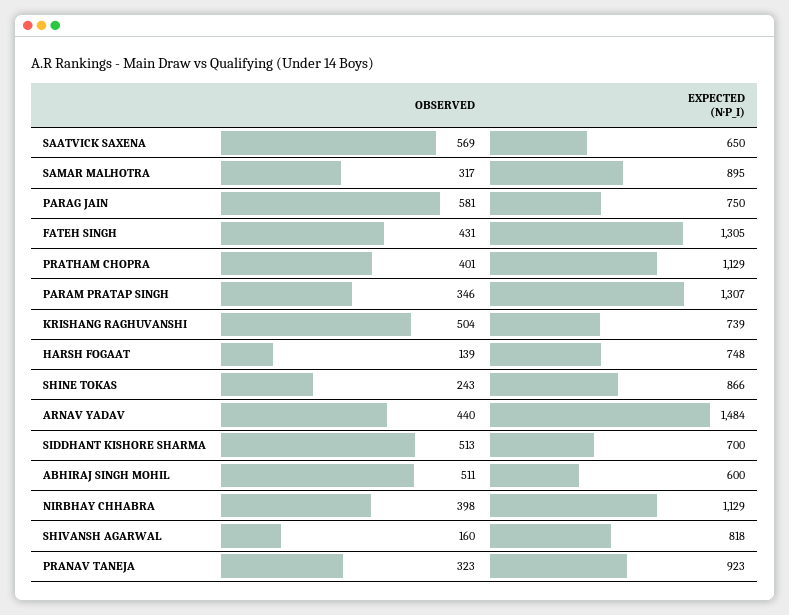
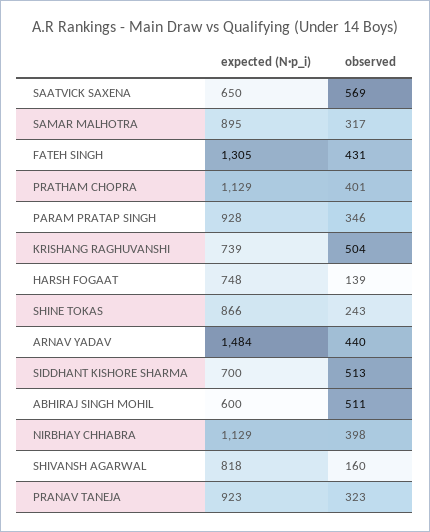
  {
    "OBSERVED": {
      "SAATVICK SAXENA": 569,
      "SAMAR MALHOTRA": 317,
-     "PARAG JAIN": 581,
      "FATEH SINGH": 431,
      "PRATHAM CHOPRA": 401,
      "PARAM PRATAP SINGH": 346,
      "KRISHANG RAGHUVANSHI": 504,
      "HARSH FOGAAT": 139,
      "SHINE TOKAS": 243,
      "ARNAV YADAV": 440,
      "SIDDHANT KISHORE SHARMA": 513,
      "ABHIRAJ SINGH MOHIL": 511,
      "NIRBHAY CHHABRA": 398,
      "SHIVANSH AGARWAL": 160,
      "PRANAV TANEJA": 323
    },
    "EXPECTED (N·P_I)": {
      "SAATVICK SAXENA": 650,
      "SAMAR MALHOTRA": 895,
-     "PARAG JAIN": 750,
      "FATEH SINGH": 1305,
      "PRATHAM CHOPRA": 1129,
-     "PARAM PRATAP SINGH": 1307,
+     "PARAM PRATAP SINGH": 928,
      "KRISHANG RAGHUVANSHI": 739,
      "HARSH FOGAAT": 748,
      "SHINE TOKAS": 866,
      "ARNAV YADAV": 1484,
      "SIDDHANT KISHORE SHARMA": 700,
      "ABHIRAJ SINGH MOHIL": 600,
      "NIRBHAY CHHABRA": 1129,
      "SHIVANSH AGARWAL": 818,
      "PRANAV TANEJA": 923
    }
  }

